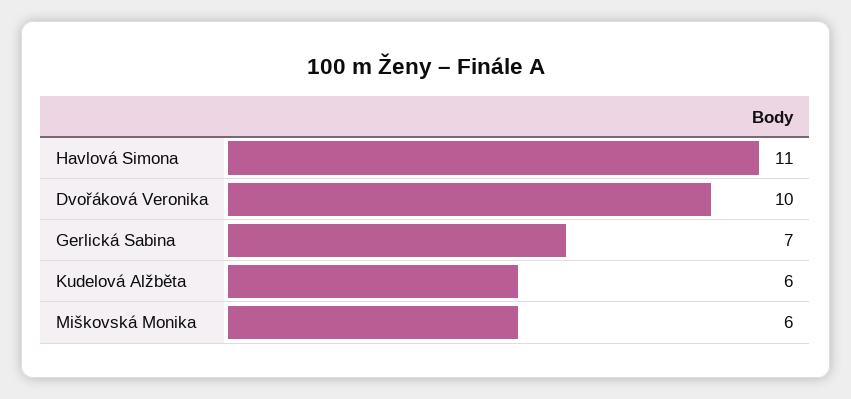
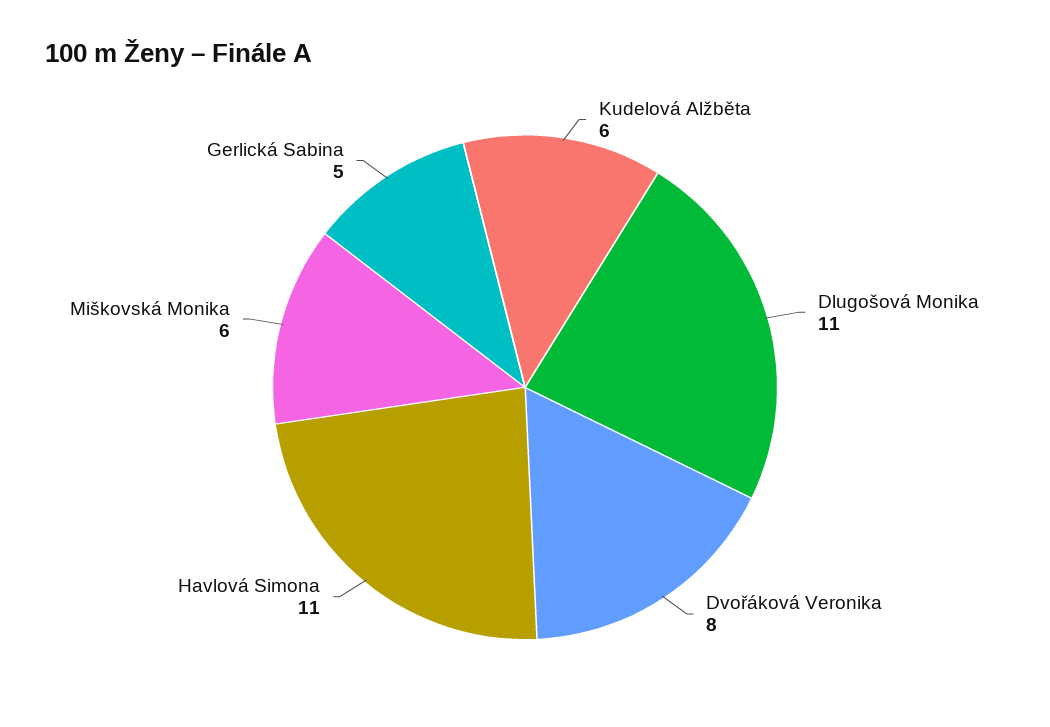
  {
    "Havlová Simona": 11,
-   "Dvořáková Veronika": 10,
+   "Dvořáková Veronika": 8,
-   "Gerlická Sabina": 7,
+   "Gerlická Sabina": 5,
    "Kudelová Alžběta": 6,
-   "Miškovská Monika": 6
+   "Miškovská Monika": 6,
+   "Dlugošová Monika": 11
  }

